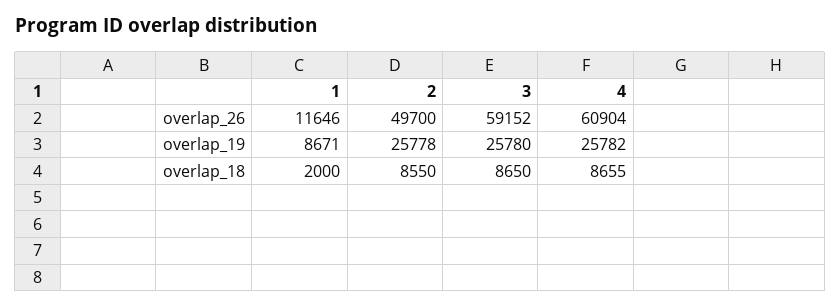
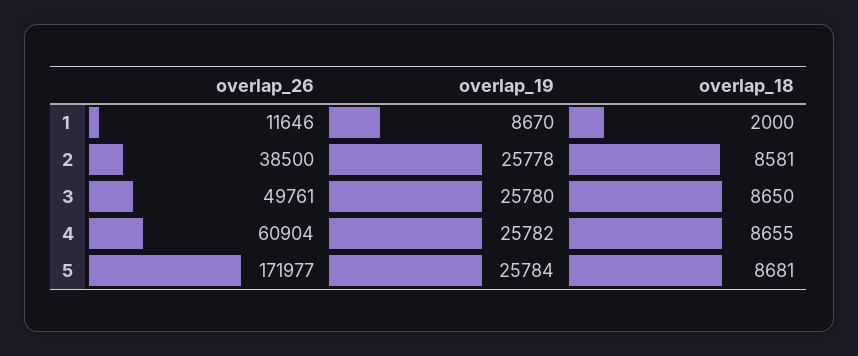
  {
    "1": {
      "overlap_26": 11646,
-     "overlap_19": 8671,
+     "overlap_19": 8670,
      "overlap_18": 2000
    },
    "2": {
-     "overlap_26": 49700,
+     "overlap_26": 38500,
      "overlap_19": 25778,
-     "overlap_18": 8550
+     "overlap_18": 8581
    },
    "3": {
-     "overlap_26": 59152,
+     "overlap_26": 49761,
      "overlap_19": 25780,
      "overlap_18": 8650
    },
    "4": {
      "overlap_26": 60904,
      "overlap_19": 25782,
      "overlap_18": 8655
-   }
+   },
+   "5": {
+     "overlap_26": 171977,
+     "overlap_19": 25784,
+     "overlap_18": 8681
+   }
  }

